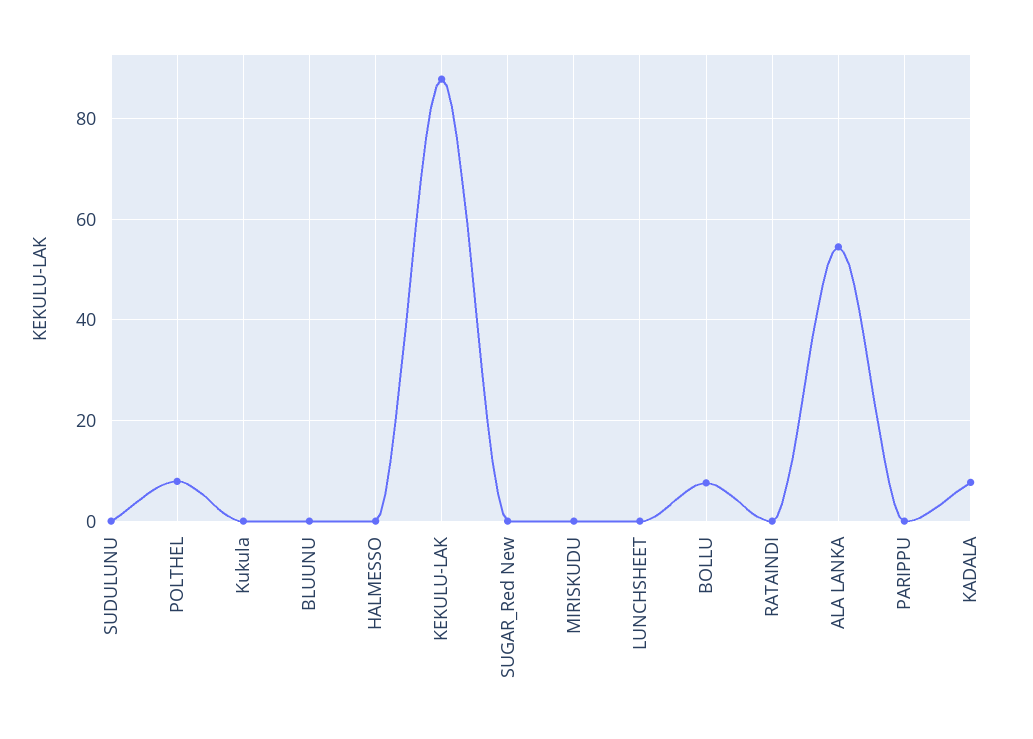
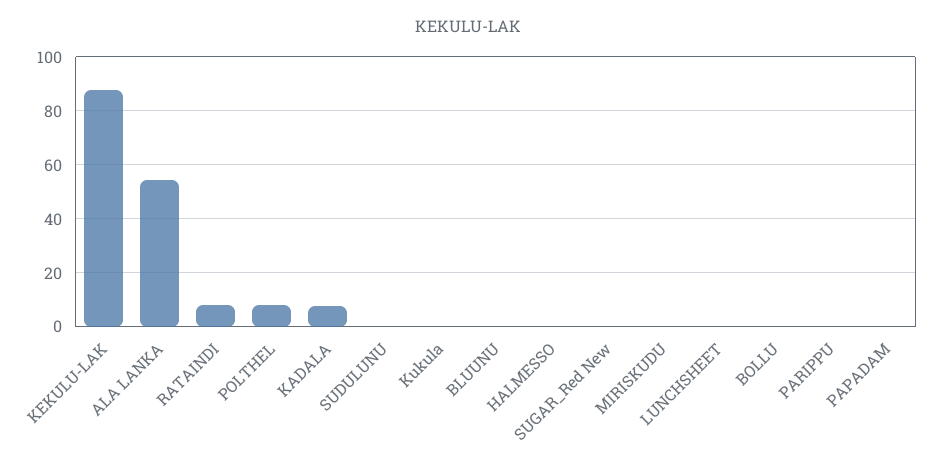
  {
    "SUDULUNU": 0,
    "POLTHEL": 8,
    "Kukula": 0,
    "BLUUNU": 0,
    "HALMESSO": 0,
    "KEKULU-LAK": 88,
    "SUGAR_Red New": 0,
    "MIRISKUDU": 0,
    "LUNCHSHEET": 0,
-   "BOLLU": 8,
+   "BOLLU": 0,
-   "RATAINDI": 0,
+   "RATAINDI": 7.5,
    "ALA LANKA": 54,
    "PARIPPU": 0,
-   "KADALA": 8
+   "KADALA": 8,
+   "PAPADAM": 0
  }

